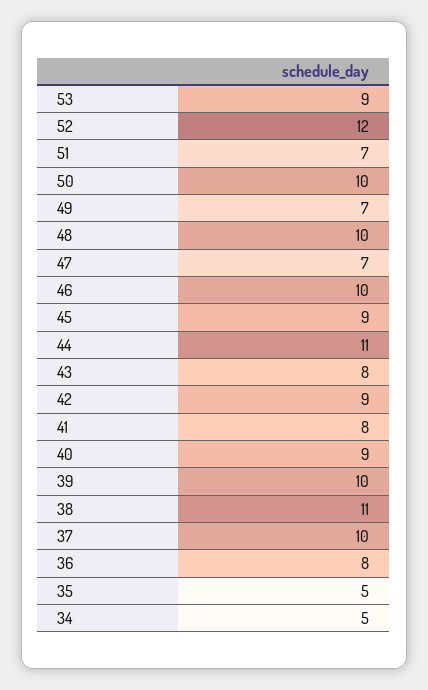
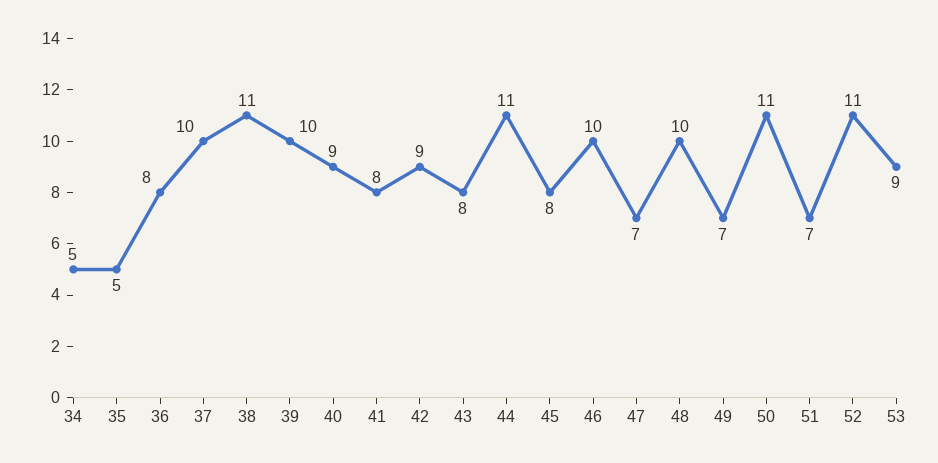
  {
    "53": 9,
-   "52": 12,
+   "52": 11,
    "51": 7,
-   "50": 10,
+   "50": 11,
    "49": 7,
    "48": 10,
    "47": 7,
    "46": 10,
-   "45": 9,
+   "45": 8,
    "44": 11,
    "43": 8,
    "42": 9,
    "41": 8,
    "40": 9,
    "39": 10,
    "38": 11,
    "37": 10,
    "36": 8,
    "35": 5,
    "34": 5
  }

